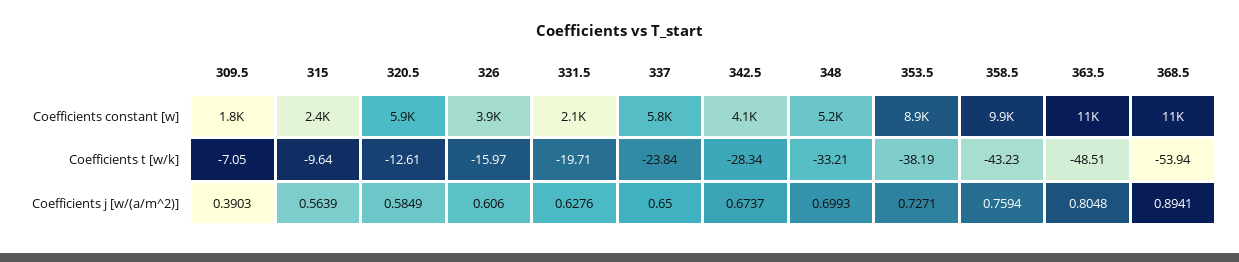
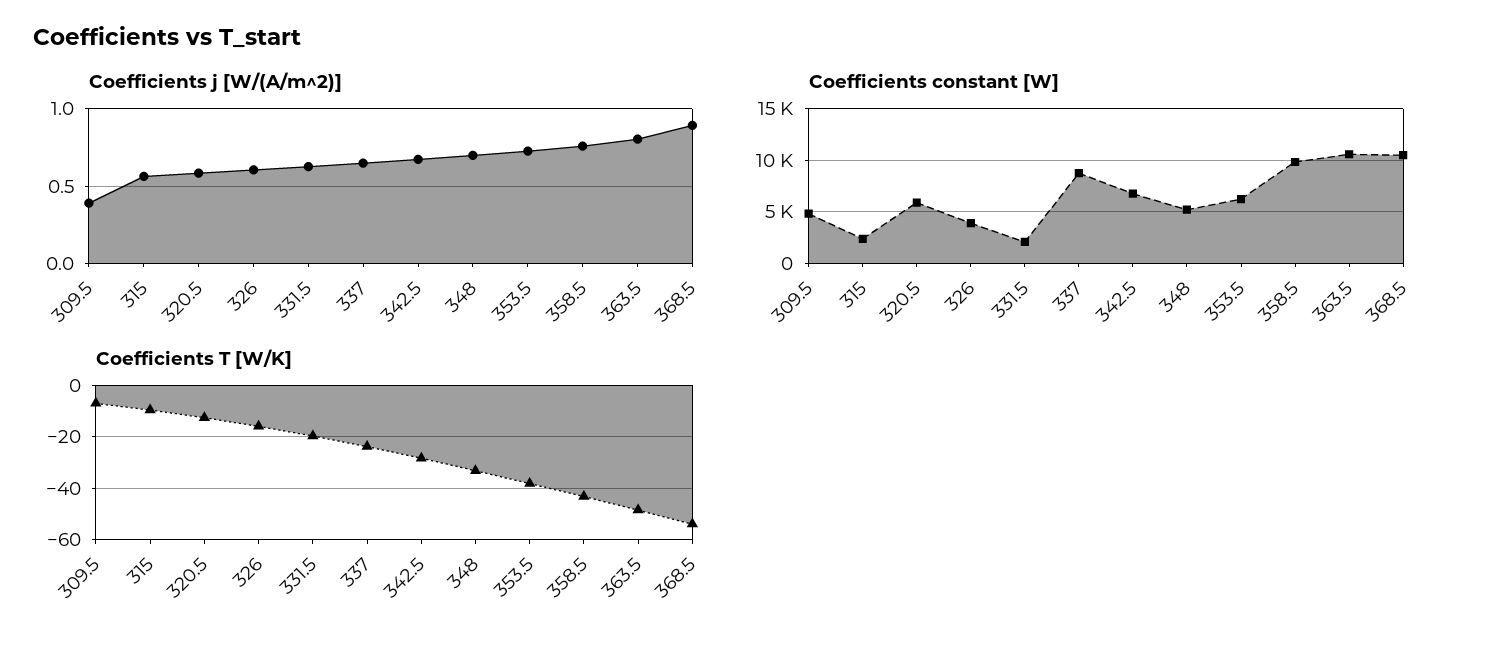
  {
    "Coefficients constant [w]": {
-     "309.5": 1800,
+     "309.5": 5000,
      "315": 2400,
      "320.5": 5900,
      "326": 3900,
      "331.5": 2100,
-     "337": 5800,
+     "337": 9000,
-     "342.5": 4100,
+     "342.5": 7000,
      "348": 5200,
-     "353.5": 8900,
+     "353.5": 6000,
      "358.5": 9900,
      "363.5": 11000,
      "368.5": 11000
    },
    "Coefficients t [w/k]": {
      "309.5": -7.05,
      "315": -9.64,
      "320.5": -12.61,
      "326": -15.97,
      "331.5": -19.71,
      "337": -23.84,
      "342.5": -28.34,
      "348": -33.21,
      "353.5": -38.19,
      "358.5": -43.23,
      "363.5": -48.51,
      "368.5": -53.94
    },
    "Coefficients j [w/(a/m^2)]": {
      "309.5": 0.3903,
      "315": 0.5639,
      "320.5": 0.5849,
      "326": 0.606,
      "331.5": 0.6276,
      "337": 0.65,
      "342.5": 0.6737,
      "348": 0.6993,
      "353.5": 0.7271,
      "358.5": 0.7594,
      "363.5": 0.8048,
      "368.5": 0.8941
    }
  }

